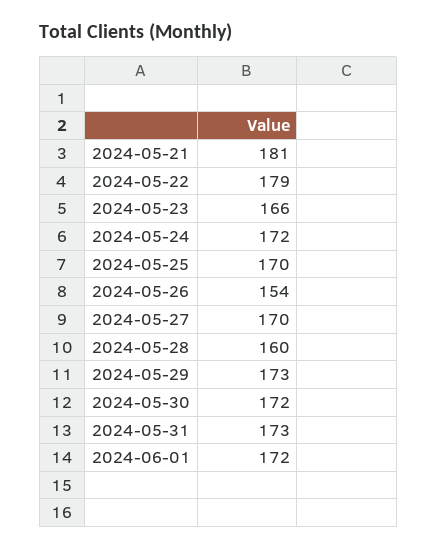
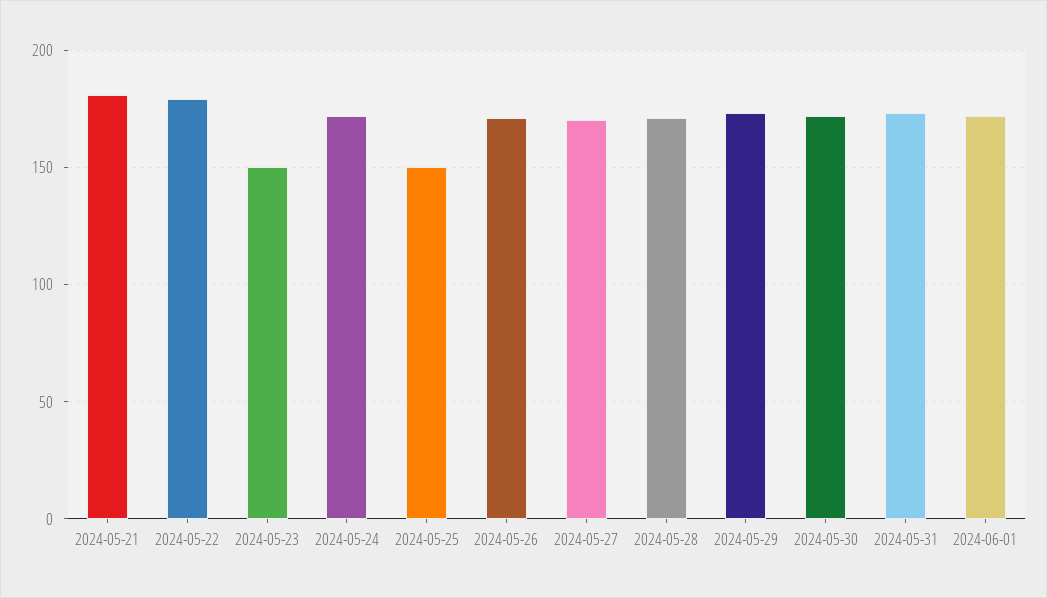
  {
    "2024-05-21": 181,
    "2024-05-22": 179,
-   "2024-05-23": 166,
+   "2024-05-23": 150,
    "2024-05-24": 172,
-   "2024-05-25": 170,
+   "2024-05-25": 150,
-   "2024-05-26": 154,
+   "2024-05-26": 170,
    "2024-05-27": 170,
-   "2024-05-28": 160,
+   "2024-05-28": 170,
    "2024-05-29": 173,
    "2024-05-30": 172,
    "2024-05-31": 173,
    "2024-06-01": 172
  }

